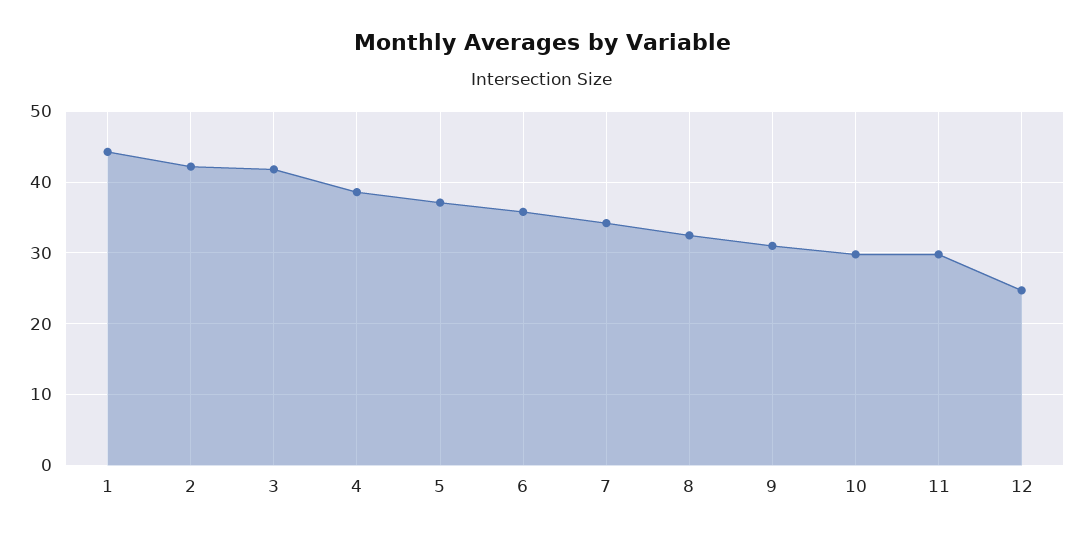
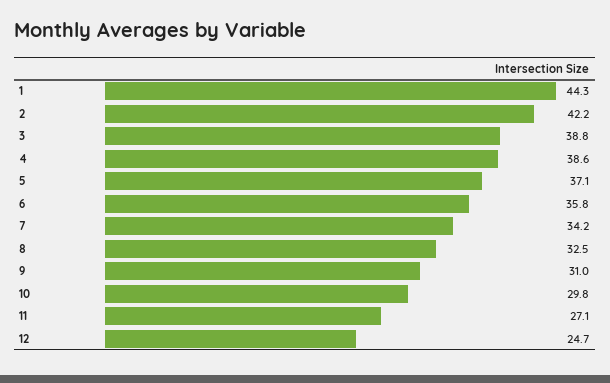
  {
    "1": 44.3,
    "2": 42.2,
-   "3": 42,
+   "3": 38.8,
    "4": 38.6,
    "5": 37.1,
    "6": 35.8,
    "7": 34.2,
    "8": 32.5,
    "9": 31,
    "10": 29.8,
-   "11": 30,
+   "11": 27.1,
    "12": 24.7
  }

